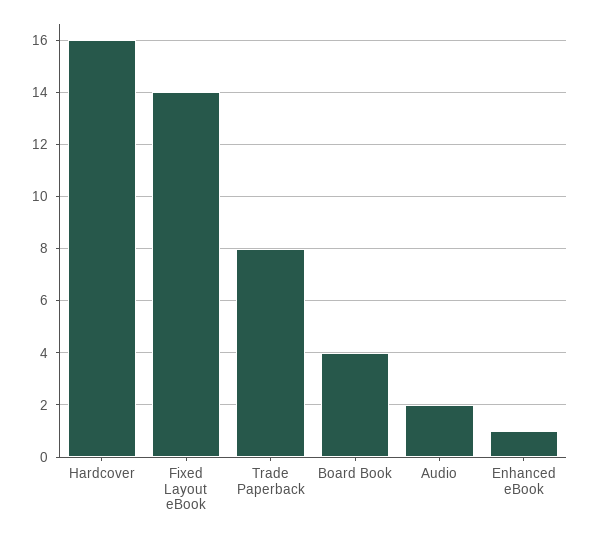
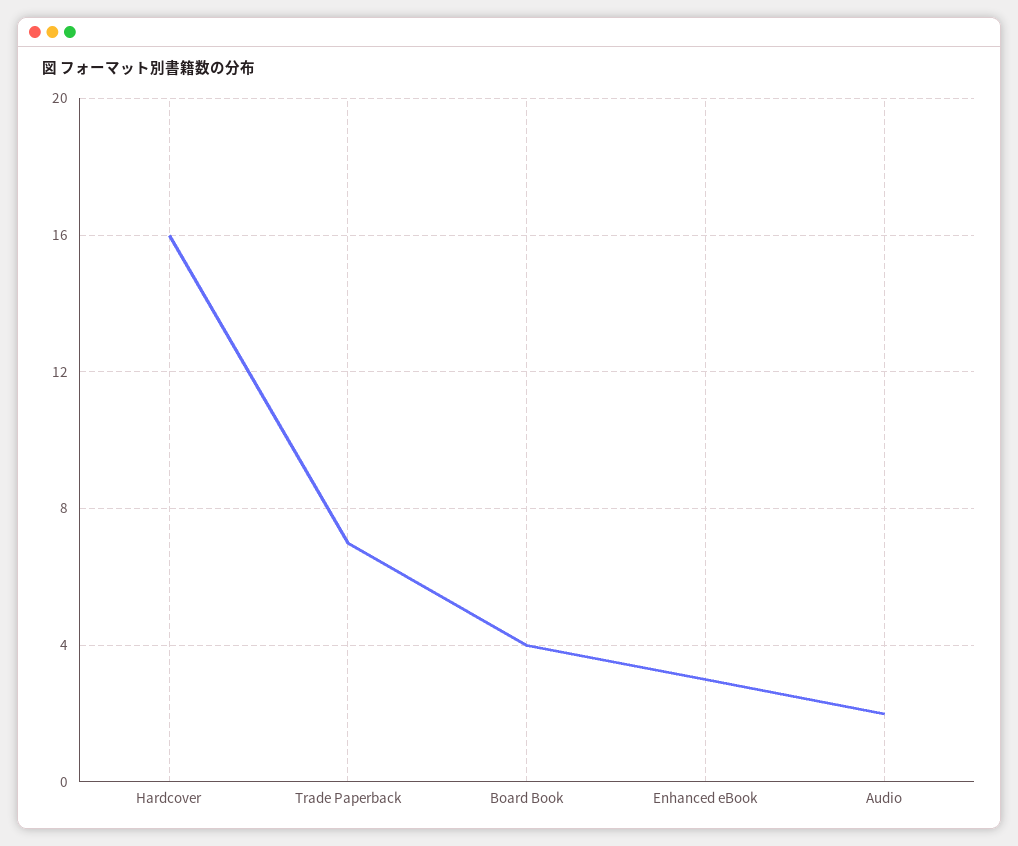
  {
    "Hardcover": 16,
-   "Fixed Layout eBook": 14,
-   "Trade Paperback": 8,
+   "Trade Paperback": 7,
    "Board Book": 4,
    "Audio": 2,
-   "Enhanced eBook": 1
+   "Enhanced eBook": 3
  }

